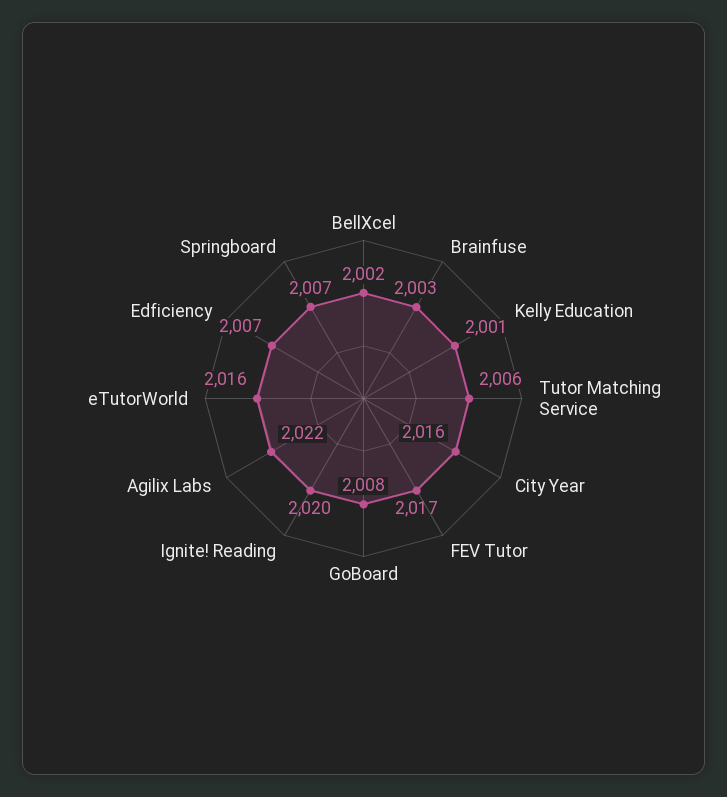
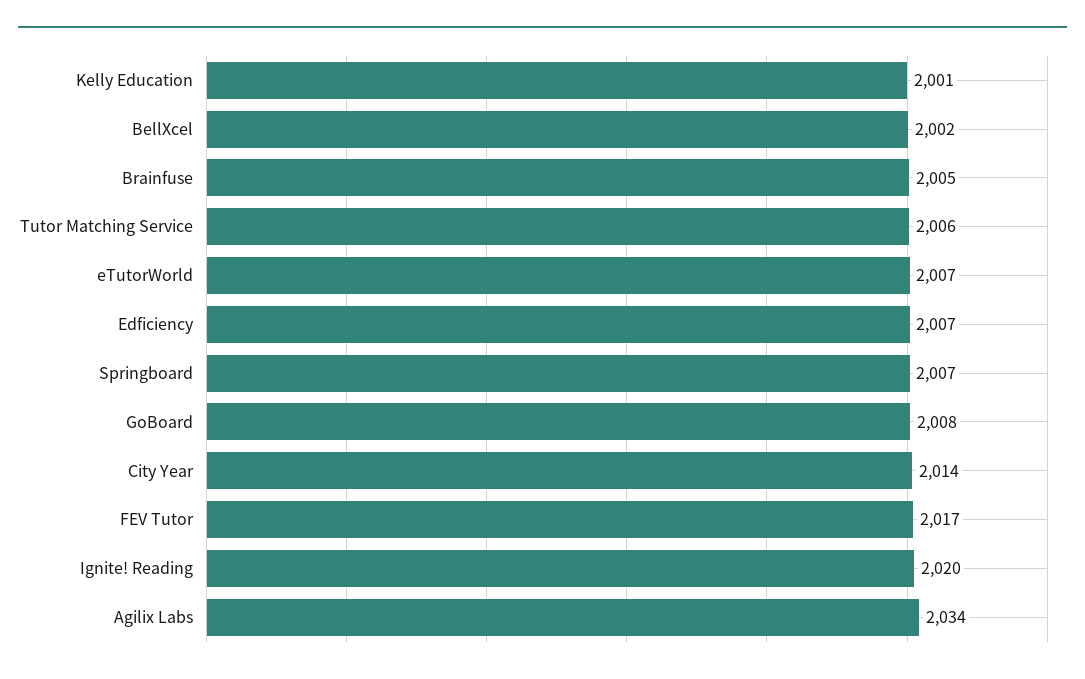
  {
    "BellXcel": 2002,
-   "Brainfuse": 2003,
+   "Brainfuse": 2005,
    "Kelly Education": 2001,
    "Tutor Matching Service": 2006,
-   "City Year": 2016,
+   "City Year": 2014,
    "FEV Tutor": 2017,
    "GoBoard": 2008,
    "Ignite! Reading": 2020,
-   "Agilix Labs": 2022,
+   "Agilix Labs": 2034,
-   "eTutorWorld": 2016,
+   "eTutorWorld": 2007,
    "Edficiency": 2007,
    "Springboard": 2007
  }

